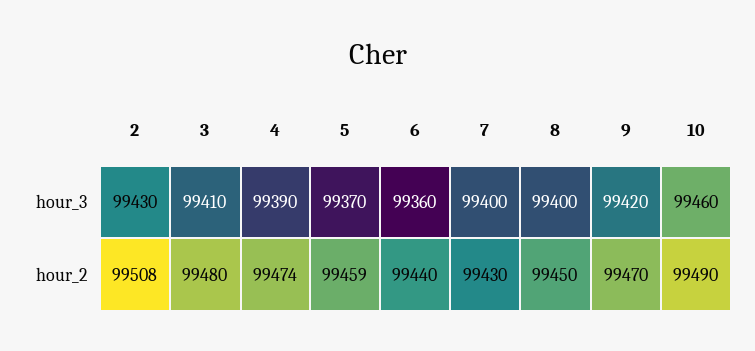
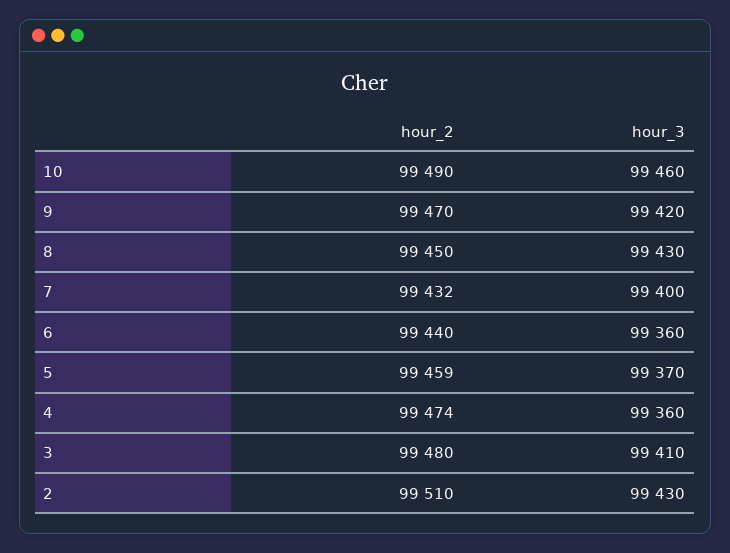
  {
    "2": {
      "hour_3": 99430,
-     "hour_2": 99508
+     "hour_2": 99510
    },
    "3": {
      "hour_3": 99410,
      "hour_2": 99480
    },
    "4": {
-     "hour_3": 99390,
+     "hour_3": 99360,
      "hour_2": 99474
    },
    "5": {
      "hour_3": 99370,
      "hour_2": 99459
    },
    "6": {
      "hour_3": 99360,
      "hour_2": 99440
    },
    "7": {
      "hour_3": 99400,
-     "hour_2": 99430
+     "hour_2": 99432
    },
    "8": {
-     "hour_3": 99400,
+     "hour_3": 99430,
      "hour_2": 99450
    },
    "9": {
      "hour_3": 99420,
      "hour_2": 99470
    },
    "10": {
      "hour_3": 99460,
      "hour_2": 99490
    }
  }

